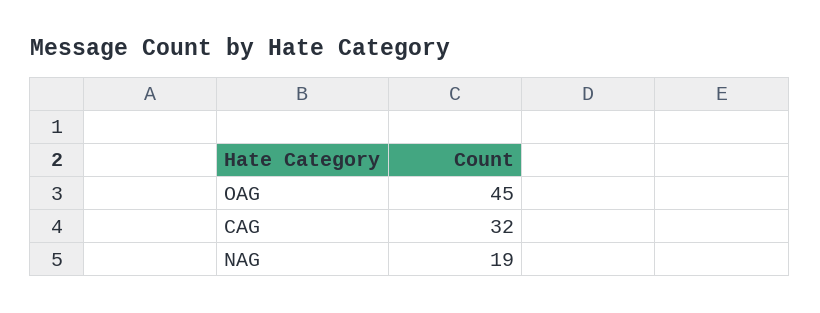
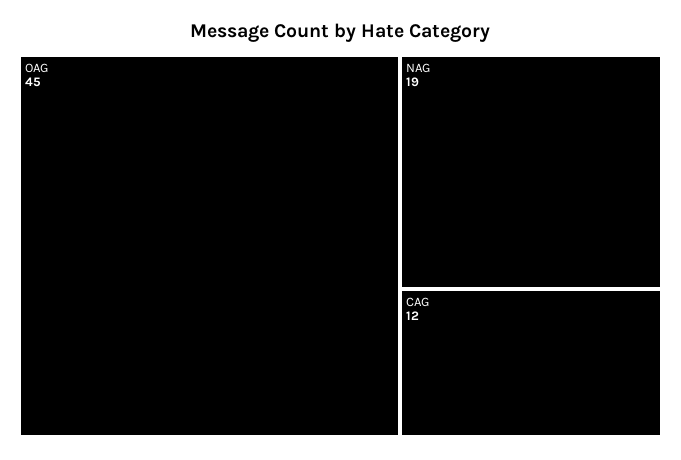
  {
    "OAG": 45,
-   "CAG": 32,
+   "CAG": 12,
    "NAG": 19
  }

